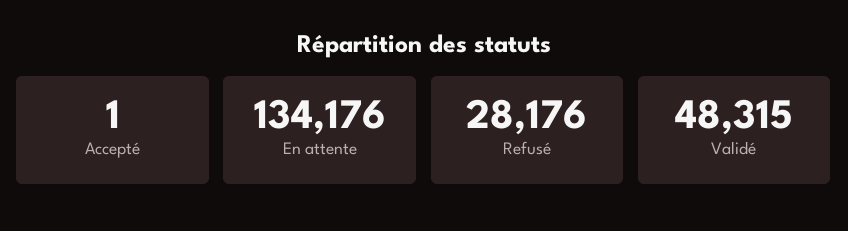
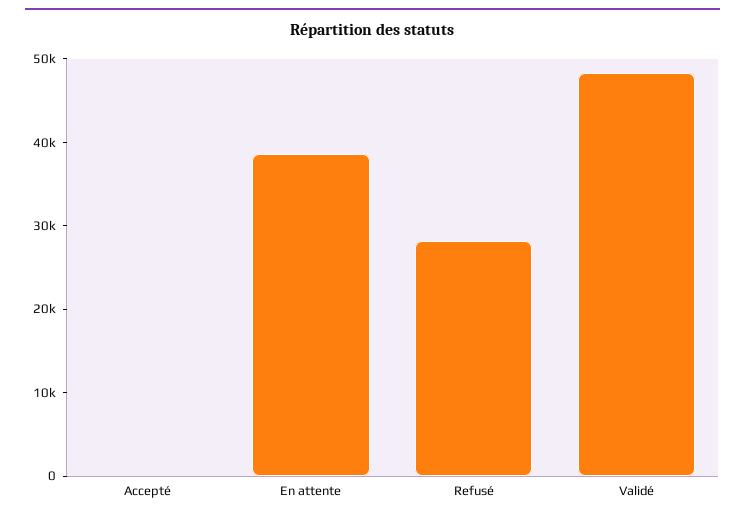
  {
    "Accepté": 1,
-   "En attente": 134176,
+   "En attente": 38000,
    "Refusé": 28176,
    "Validé": 48315
  }

